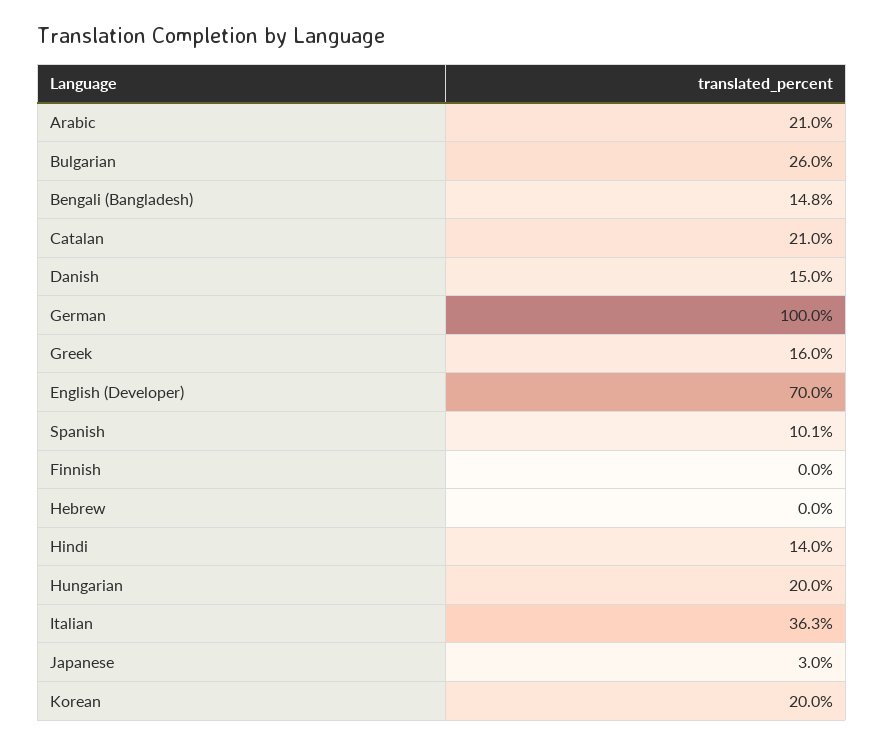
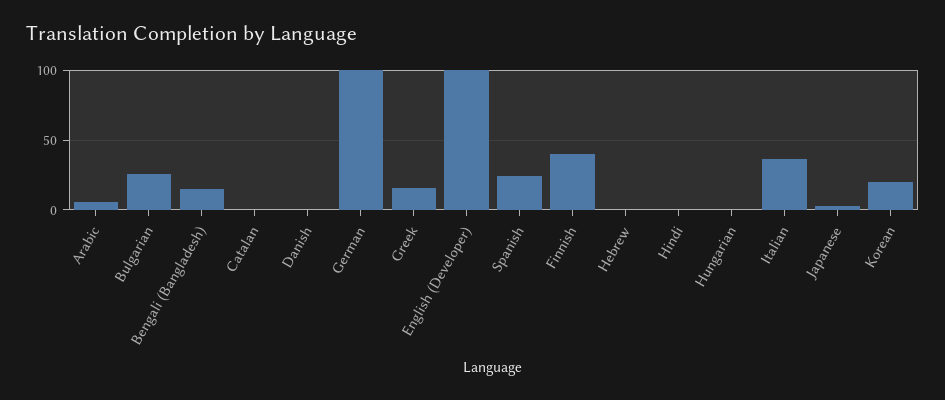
  {
-   "Arabic": 21,
+   "Arabic": 5,
    "Bulgarian": 26,
    "Bengali (Bangladesh)": 14.8,
-   "Catalan": 21,
+   "Catalan": 0,
-   "Danish": 15,
+   "Danish": 0,
    "German": 100,
    "Greek": 16,
-   "English (Developer)": 70,
+   "English (Developer)": 100,
-   "Spanish": 10.1,
+   "Spanish": 25,
-   "Finnish": 0,
+   "Finnish": 40,
    "Hebrew": 0,
-   "Hindi": 14,
+   "Hindi": 0,
-   "Hungarian": 20,
+   "Hungarian": 0,
    "Italian": 36.3,
    "Japanese": 3,
    "Korean": 20
  }

